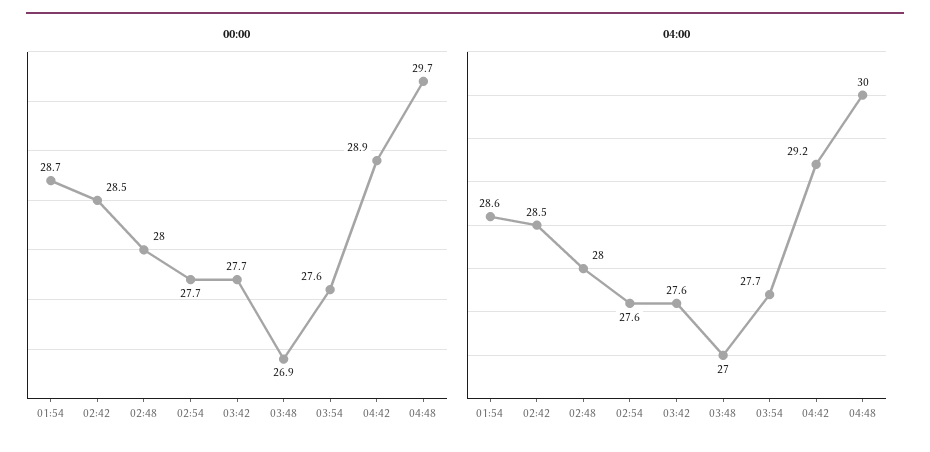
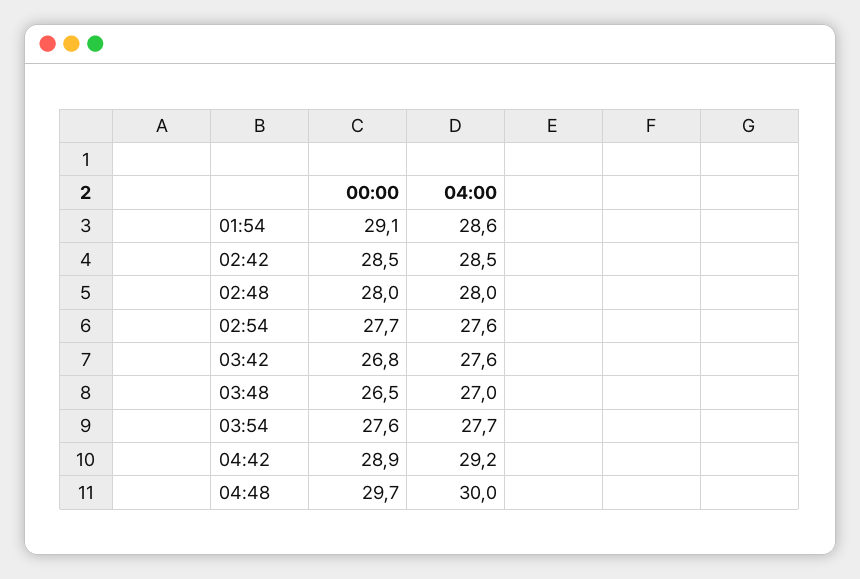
  {
    "00:00": {
-     "01:54": 28.7,
+     "01:54": 29.1,
      "02:42": 28.5,
      "02:48": 28,
      "02:54": 27.7,
-     "03:42": 27.7,
+     "03:42": 26.8,
-     "03:48": 26.9,
+     "03:48": 26.5,
      "03:54": 27.6,
      "04:42": 28.9,
      "04:48": 29.7
    },
    "04:00": {
      "01:54": 28.6,
      "02:42": 28.5,
      "02:48": 28,
      "02:54": 27.6,
      "03:42": 27.6,
      "03:48": 27,
      "03:54": 27.7,
      "04:42": 29.2,
      "04:48": 30
    }
  }

